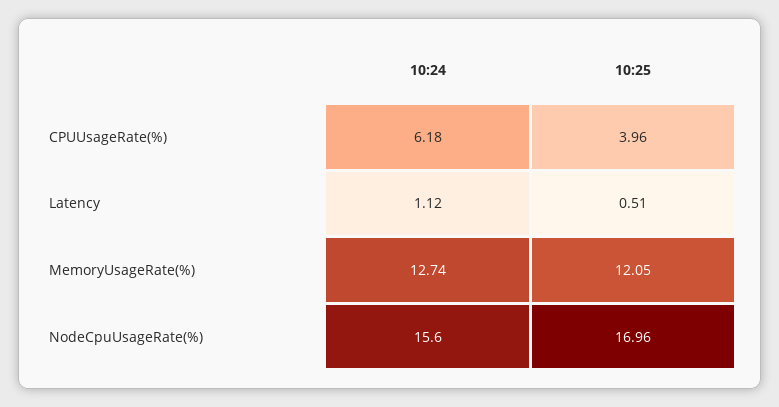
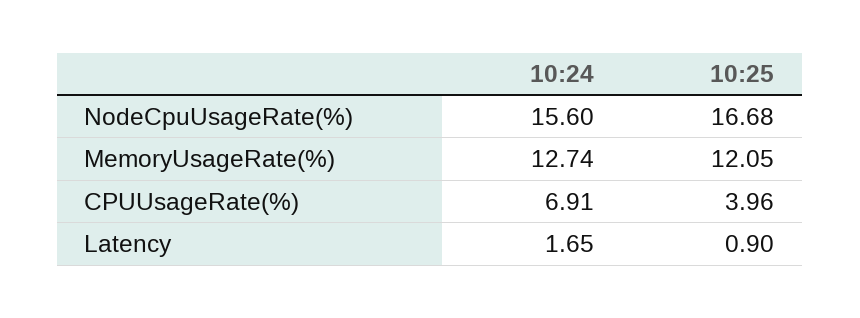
  {
    "10:24": {
-     "CPUUsageRate(%)": 6.18,
+     "CPUUsageRate(%)": 6.91,
-     "Latency": 1.12,
+     "Latency": 1.65,
      "MemoryUsageRate(%)": 12.74,
      "NodeCpuUsageRate(%)": 15.6
    },
    "10:25": {
      "CPUUsageRate(%)": 3.96,
-     "Latency": 0.51,
+     "Latency": 0.9,
      "MemoryUsageRate(%)": 12.05,
-     "NodeCpuUsageRate(%)": 16.96
+     "NodeCpuUsageRate(%)": 16.68
    }
  }

